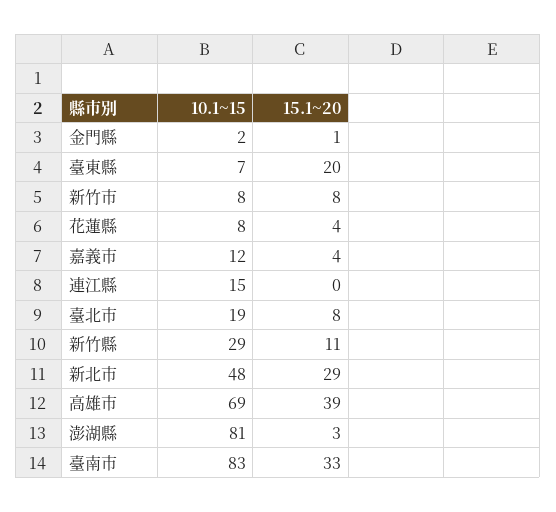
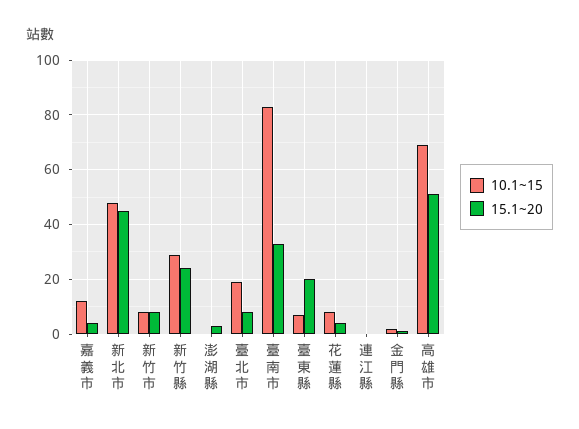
  {
    "10.1~15": {
      "金門縣": 2,
      "臺東縣": 7,
      "新竹市": 8,
      "花蓮縣": 8,
      "嘉義市": 12,
-     "連江縣": 15,
+     "連江縣": 0,
      "臺北市": 19,
      "新竹縣": 29,
      "新北市": 48,
      "高雄市": 69,
-     "澎湖縣": 81,
+     "澎湖縣": 0,
      "臺南市": 83
    },
    "15.1~20": {
      "金門縣": 1,
      "臺東縣": 20,
      "新竹市": 8,
      "花蓮縣": 4,
      "嘉義市": 4,
      "連江縣": 0,
      "臺北市": 8,
-     "新竹縣": 11,
+     "新竹縣": 25,
-     "新北市": 29,
+     "新北市": 45,
-     "高雄市": 39,
+     "高雄市": 50,
      "澎湖縣": 3,
      "臺南市": 33
    }
  }

